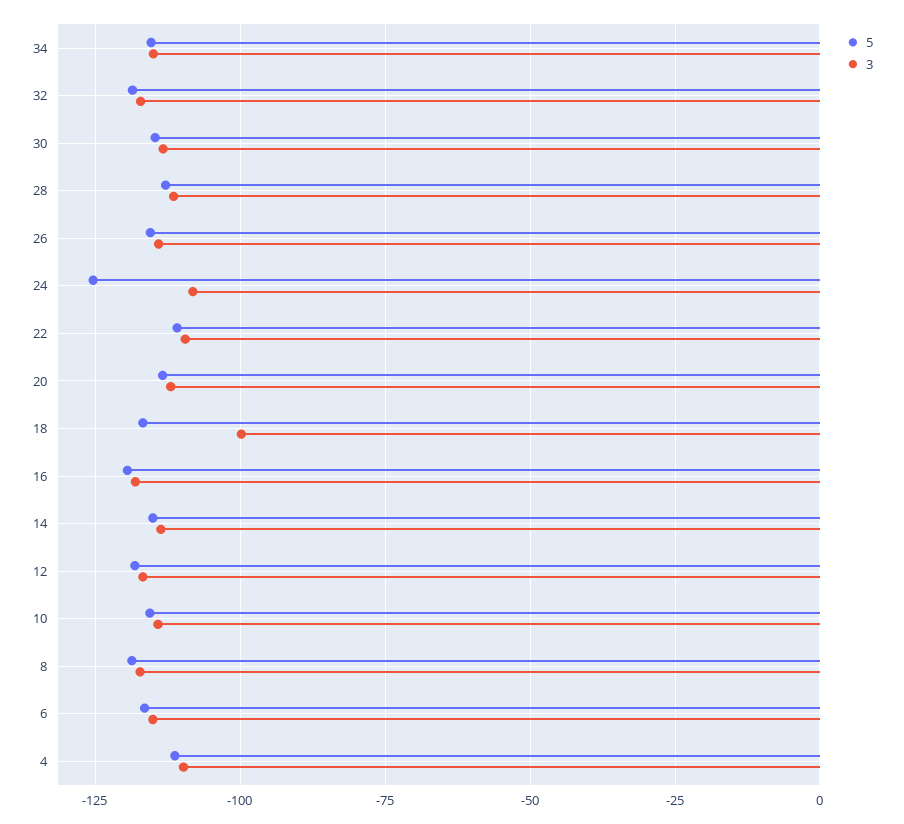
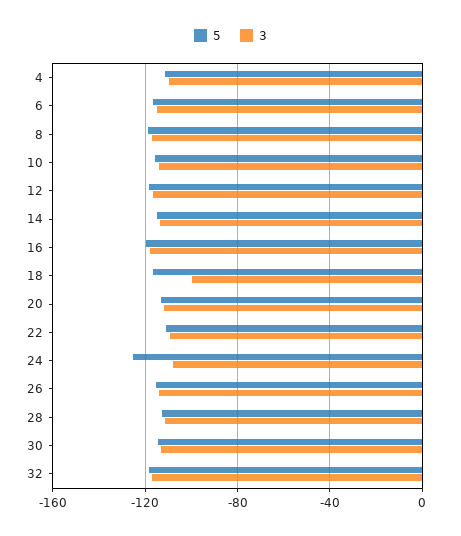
  {
    "5": {
-     "34": -115,
      "32": -117.5,
      "30": -115,
      "28": -112.5,
      "26": -115,
      "24": -125,
      "22": -110,
      "20": -112.5,
      "18": -117.5,
      "16": -120,
      "14": -115,
      "12": -117.5,
      "10": -115,
      "8": -117.5,
      "6": -117.5,
      "4": -112.5
    },
    "3": {
-     "34": -115,
      "32": -117.5,
      "30": -112.5,
      "28": -112.5,
      "26": -115,
      "24": -107.5,
      "22": -110,
      "20": -112.5,
      "18": -100,
      "16": -117.5,
      "14": -112.5,
      "12": -117.5,
      "10": -115,
      "8": -117.5,
      "6": -115,
      "4": -110
    }
  }

